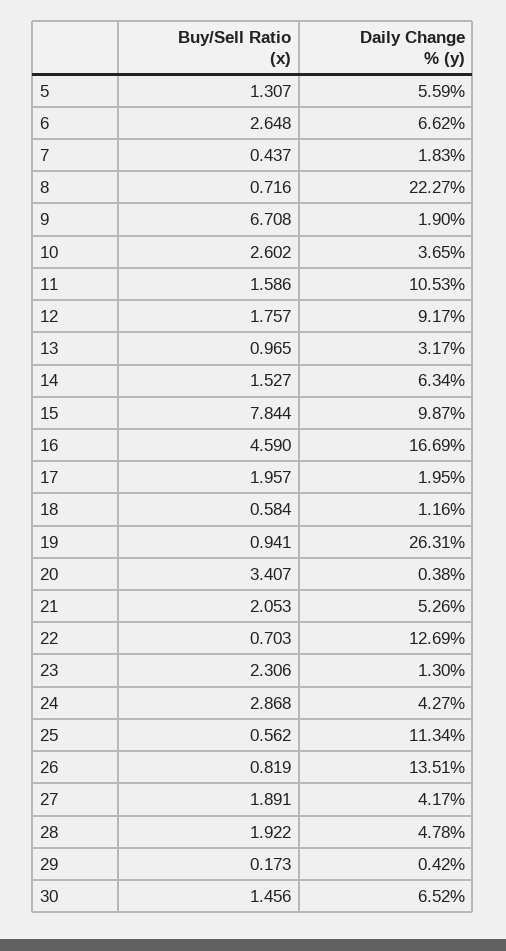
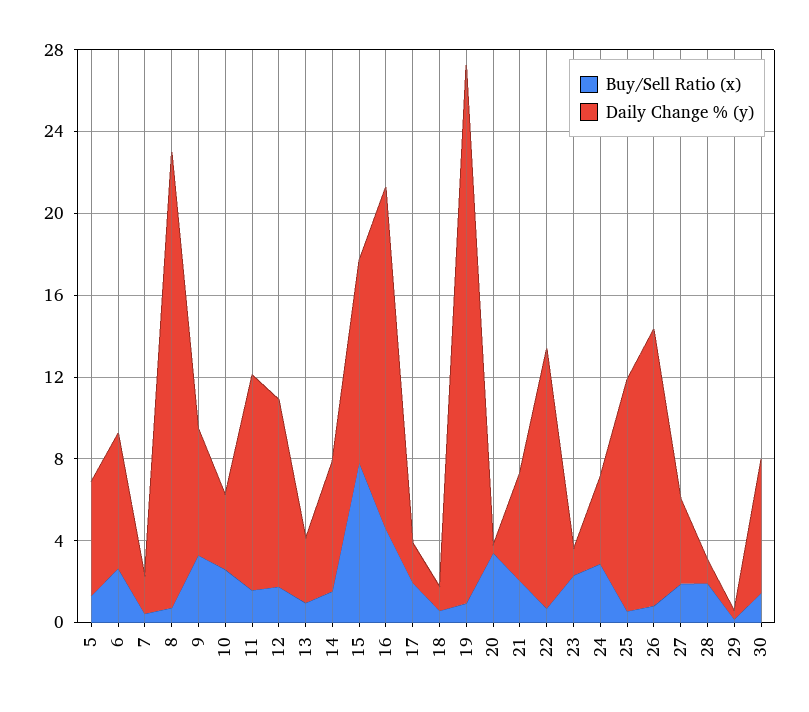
  {
    "Buy/Sell Ratio (x)": {
      "5": 1.307,
      "6": 2.648,
      "7": 0.437,
      "8": 0.716,
-     "9": 6.708,
+     "9": 3,
      "10": 2.602,
      "11": 1.586,
      "12": 1.757,
      "13": 0.965,
      "14": 1.527,
      "15": 7.844,
      "16": 4.59,
      "17": 1.957,
      "18": 0.584,
      "19": 0.941,
      "20": 3.407,
      "21": 2.053,
      "22": 0.703,
      "23": 2.306,
      "24": 2.868,
      "25": 0.562,
      "26": 0.819,
      "27": 1.891,
      "28": 1.922,
      "29": 0.173,
      "30": 1.456
    },
    "Daily Change % (y)": {
      "5": 5.59,
      "6": 6.62,
      "7": 1.83,
      "8": 22.27,
-     "9": 1.9,
+     "9": 6,
      "10": 3.65,
      "11": 10.53,
      "12": 9.17,
      "13": 3.17,
      "14": 6.34,
      "15": 9.87,
      "16": 16.69,
      "17": 1.95,
      "18": 1.16,
      "19": 26.31,
      "20": 0.38,
      "21": 5.26,
      "22": 12.69,
      "23": 1.3,
      "24": 4.27,
      "25": 11.34,
      "26": 13.51,
      "27": 4.17,
-     "28": 4.78,
+     "28": 1,
      "29": 0.42,
      "30": 6.52
    }
  }

